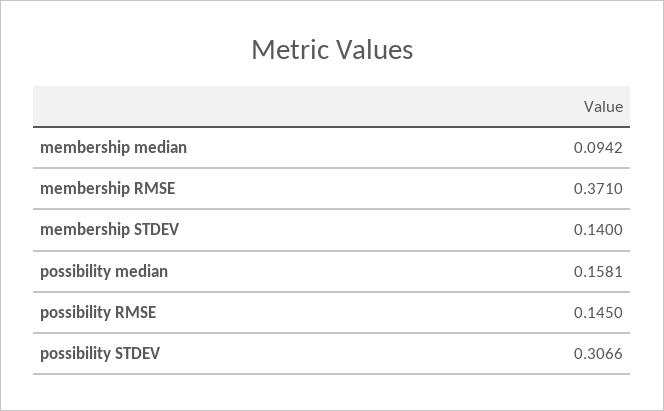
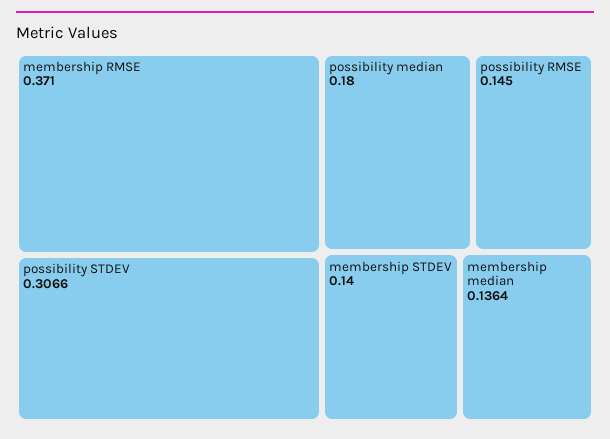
  {
-   "membership median": 0.0942,
+   "membership median": 0.1364,
    "membership RMSE": 0.371,
    "membership STDEV": 0.14,
-   "possibility median": 0.1581,
+   "possibility median": 0.18,
    "possibility RMSE": 0.145,
    "possibility STDEV": 0.3066
  }

